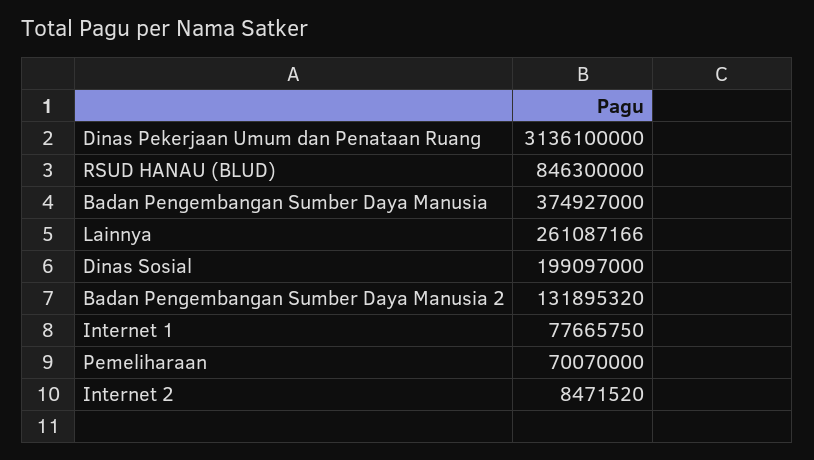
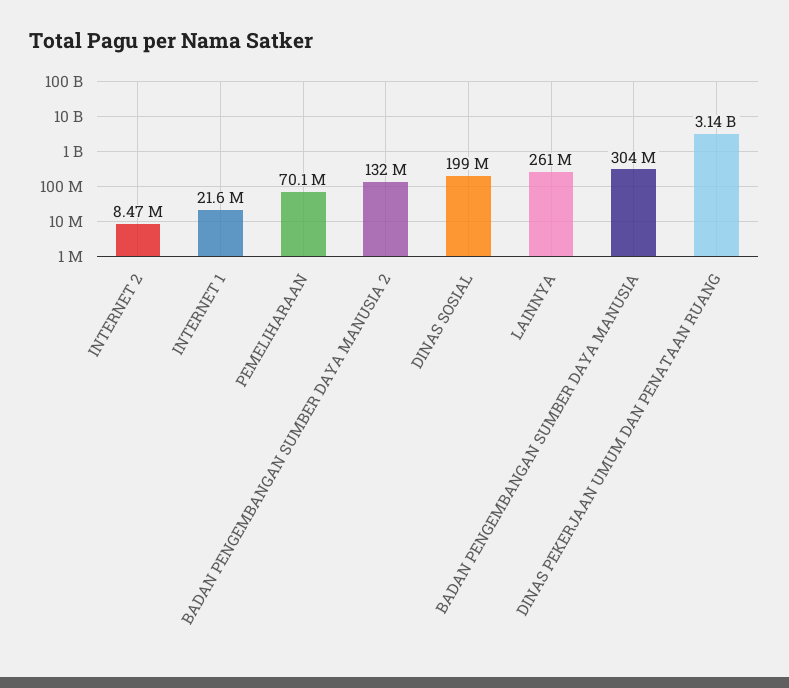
  {
    "Dinas Pekerjaan Umum dan Penataan Ruang": 3136100000,
-   "RSUD HANAU (BLUD)": 846300000,
-   "Badan Pengembangan Sumber Daya Manusia": 374927000,
+   "Badan Pengembangan Sumber Daya Manusia": 304000000,
    "Lainnya": 261087166,
    "Dinas Sosial": 199097000,
    "Badan Pengembangan Sumber Daya Manusia 2": 131895320,
-   "Internet 1": 77665750,
+   "Internet 1": 21600000,
    "Pemeliharaan": 70070000,
    "Internet 2": 8471520
  }

